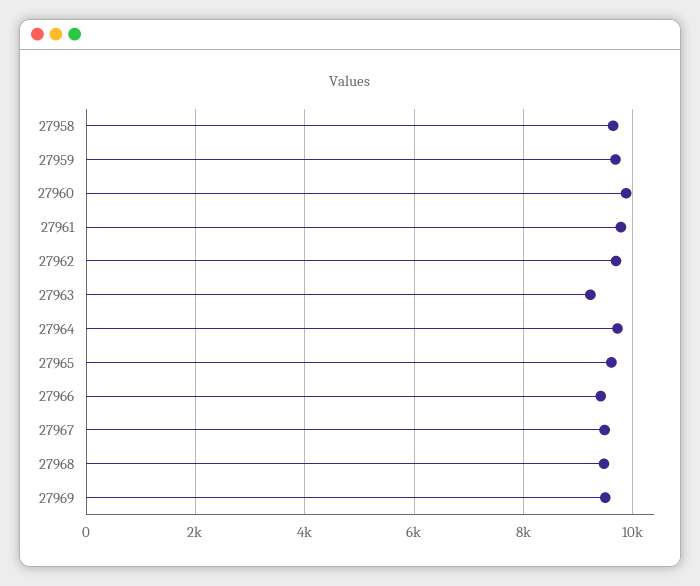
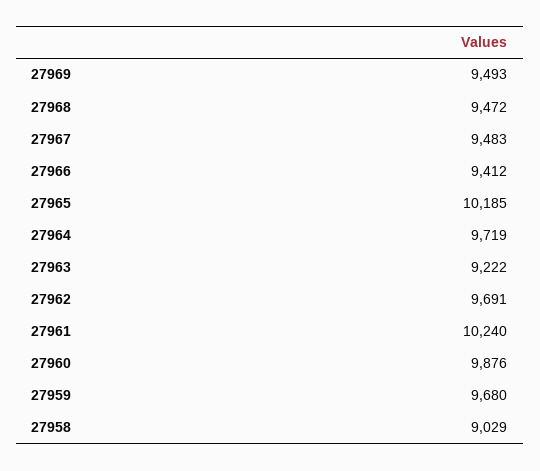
  {
-   "27958": 9600,
+   "27958": 9029,
    "27959": 9680,
    "27960": 9876,
-   "27961": 9800,
+   "27961": 10240,
    "27962": 9691,
    "27963": 9222,
    "27964": 9719,
-   "27965": 9600,
+   "27965": 10185,
    "27966": 9412,
    "27967": 9483,
    "27968": 9472,
    "27969": 9493
  }

